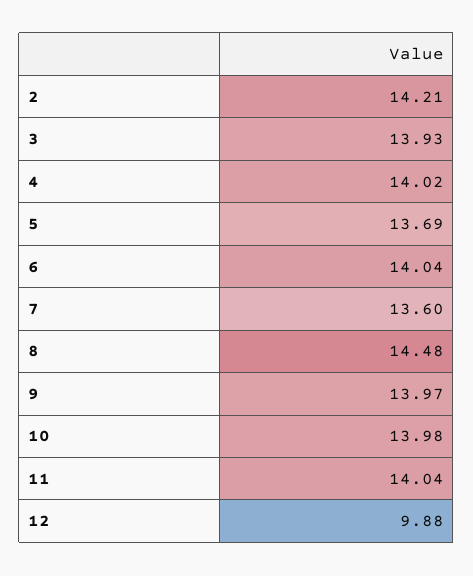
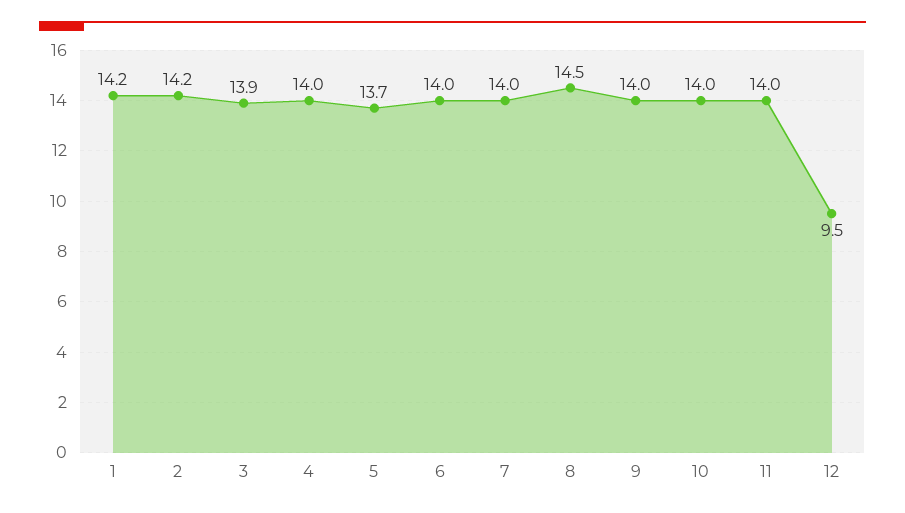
  {
    "2": 14.21,
    "3": 13.93,
    "4": 14.02,
    "5": 13.69,
    "6": 14.04,
-   "7": 13.6,
+   "7": 14,
    "8": 14.48,
    "9": 13.97,
    "10": 13.98,
    "11": 14.04,
-   "12": 9.88
+   "12": 9.5,
+   "1": 14.2
  }

